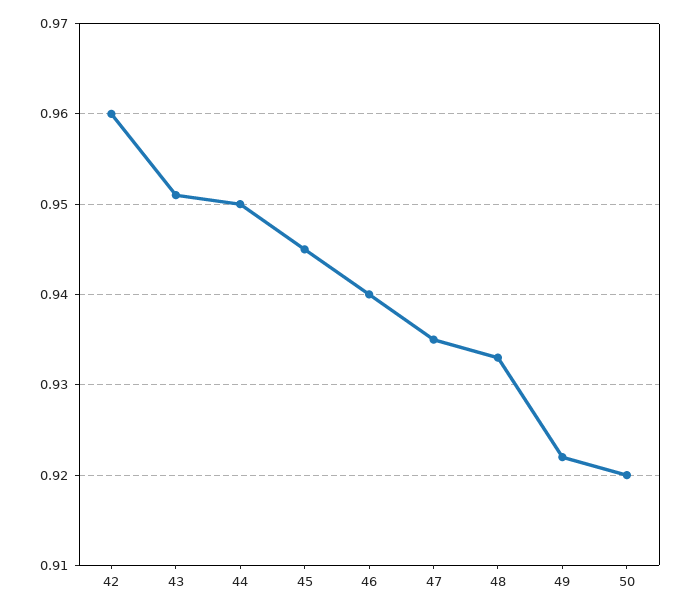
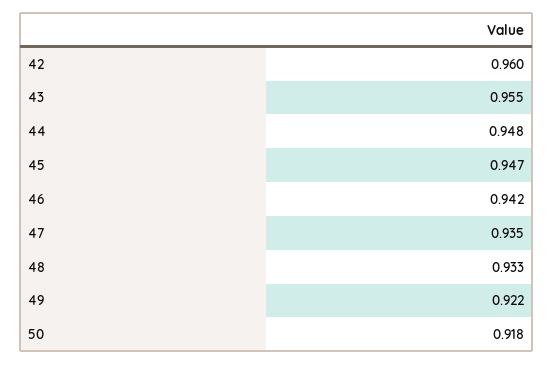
  {
    "42": 0.96,
-   "43": 0.951,
+   "43": 0.955,
-   "44": 0.95,
+   "44": 0.948,
-   "45": 0.945,
+   "45": 0.947,
-   "46": 0.94,
+   "46": 0.942,
    "47": 0.935,
    "48": 0.933,
    "49": 0.922,
-   "50": 0.92
+   "50": 0.918
  }

